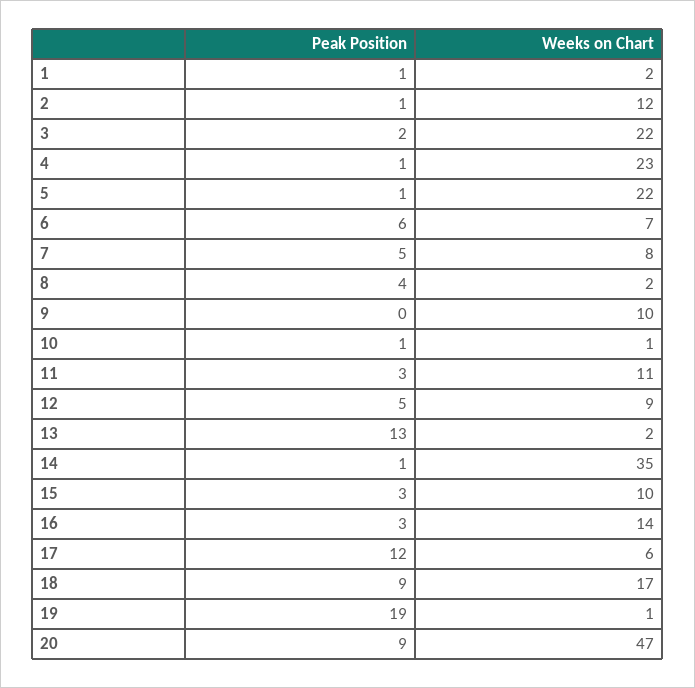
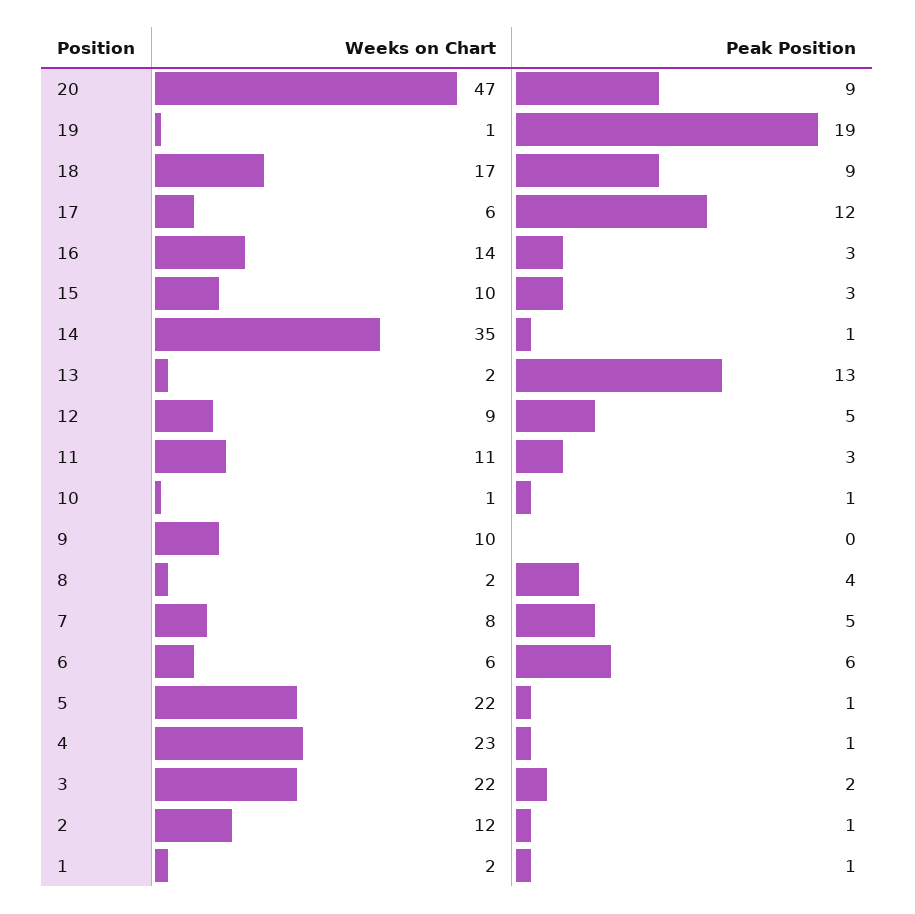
  {
    "Peak Position": {
      "1": 1,
      "2": 1,
      "3": 2,
      "4": 1,
      "5": 1,
      "6": 6,
      "7": 5,
      "8": 4,
      "9": 0,
      "10": 1,
      "11": 3,
      "12": 5,
      "13": 13,
      "14": 1,
      "15": 3,
      "16": 3,
      "17": 12,
      "18": 9,
      "19": 19,
      "20": 9
    },
    "Weeks on Chart": {
      "1": 2,
      "2": 12,
      "3": 22,
      "4": 23,
      "5": 22,
-     "6": 7,
+     "6": 6,
      "7": 8,
      "8": 2,
      "9": 10,
      "10": 1,
      "11": 11,
      "12": 9,
      "13": 2,
      "14": 35,
      "15": 10,
      "16": 14,
      "17": 6,
      "18": 17,
      "19": 1,
      "20": 47
    }
  }

